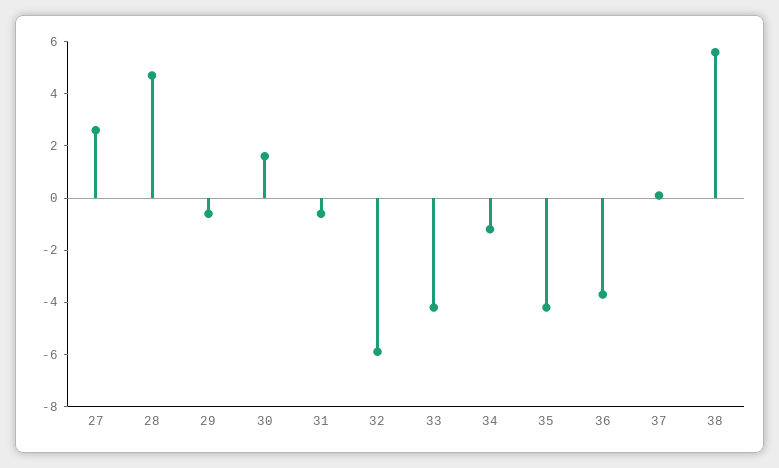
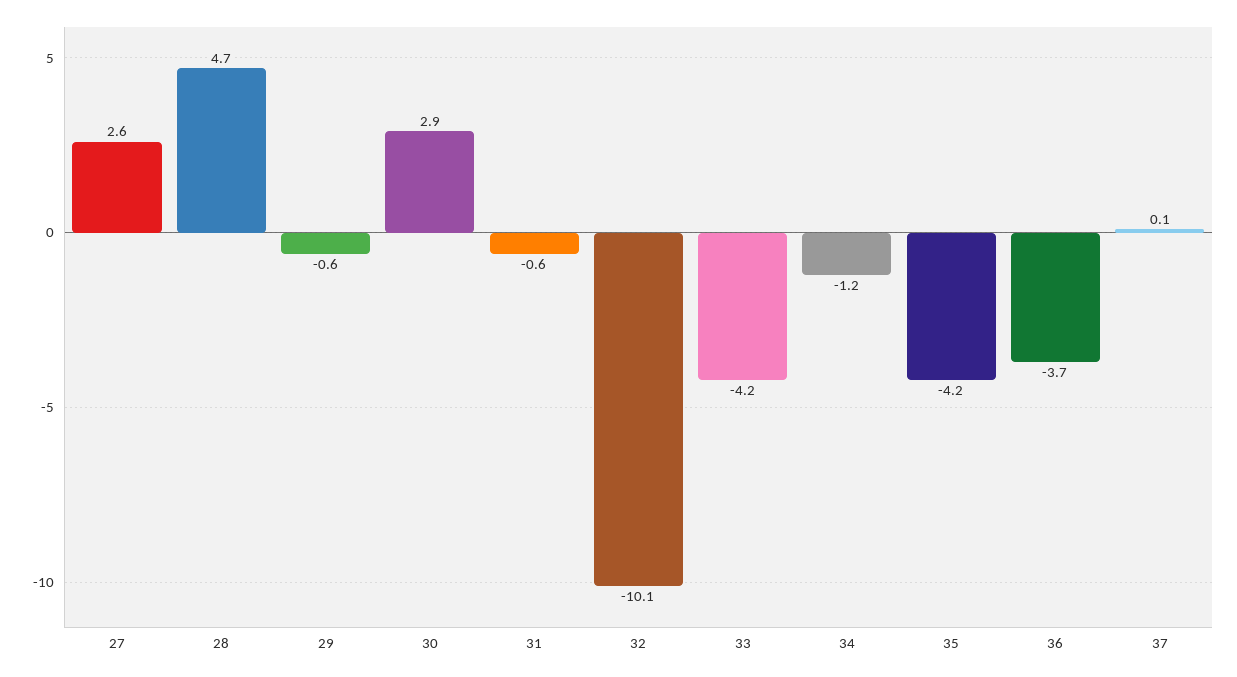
  {
    "27": 2.6,
    "28": 4.7,
    "29": -0.6,
-   "30": 1.5,
+   "30": 2.9,
    "31": -0.6,
-   "32": -6,
+   "32": -10.1,
    "33": -4.2,
    "34": -1.2,
    "35": -4.2,
    "36": -3.7,
-   "37": 0.1,
+   "37": 0.1
-   "38": 5.5
  }

